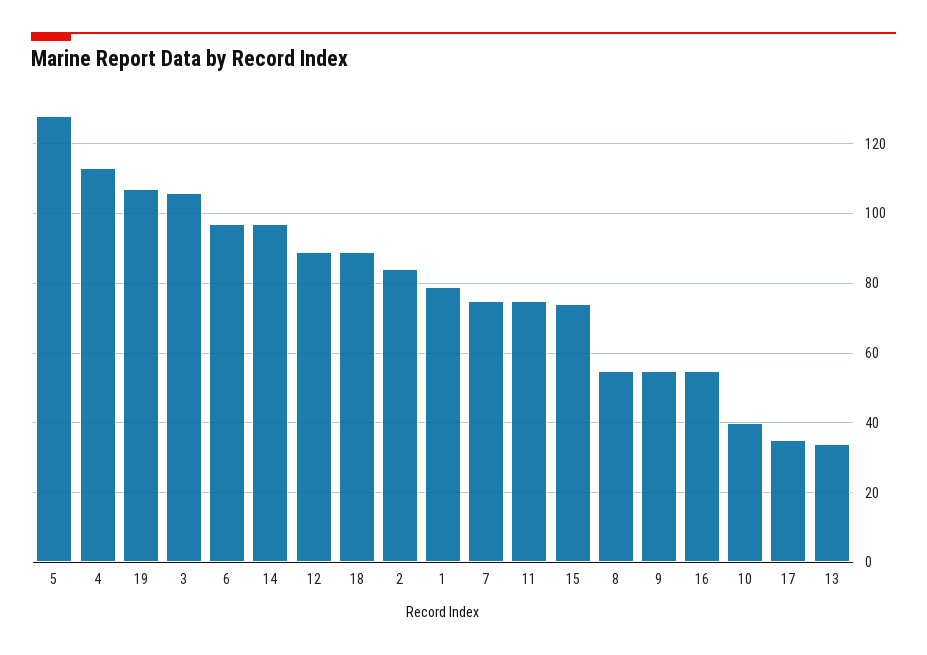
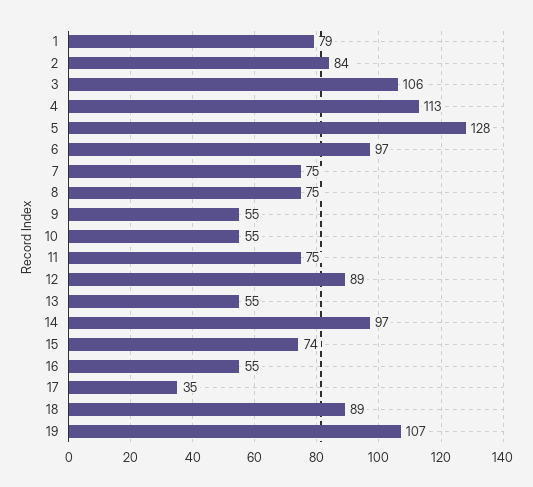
  {
    "5": 128,
    "4": 113,
    "19": 107,
    "3": 106,
    "6": 97,
    "14": 97,
    "12": 89,
    "18": 89,
    "2": 84,
    "1": 79,
    "7": 75,
    "11": 75,
    "15": 74,
-   "8": 55,
+   "8": 75,
    "9": 55,
    "16": 55,
-   "10": 40,
+   "10": 55,
    "17": 35,
-   "13": 35
+   "13": 55
  }

